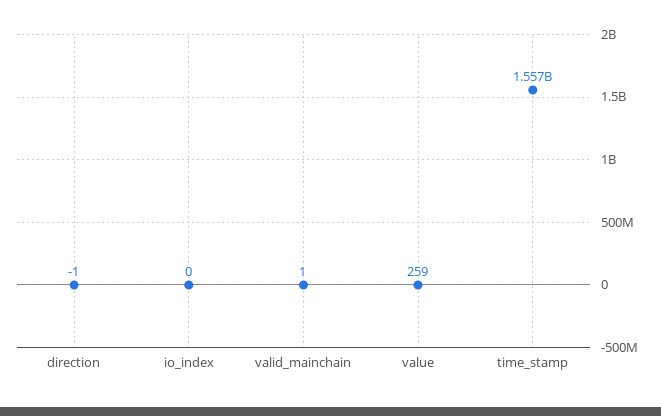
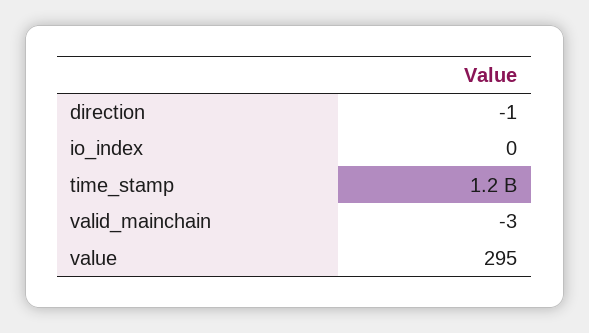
  {
    "direction": -1,
    "io_index": 0,
-   "valid_mainchain": 1,
+   "valid_mainchain": -3,
-   "value": 259,
+   "value": 295,
-   "time_stamp": 1557000000
+   "time_stamp": 1200000000
  }

